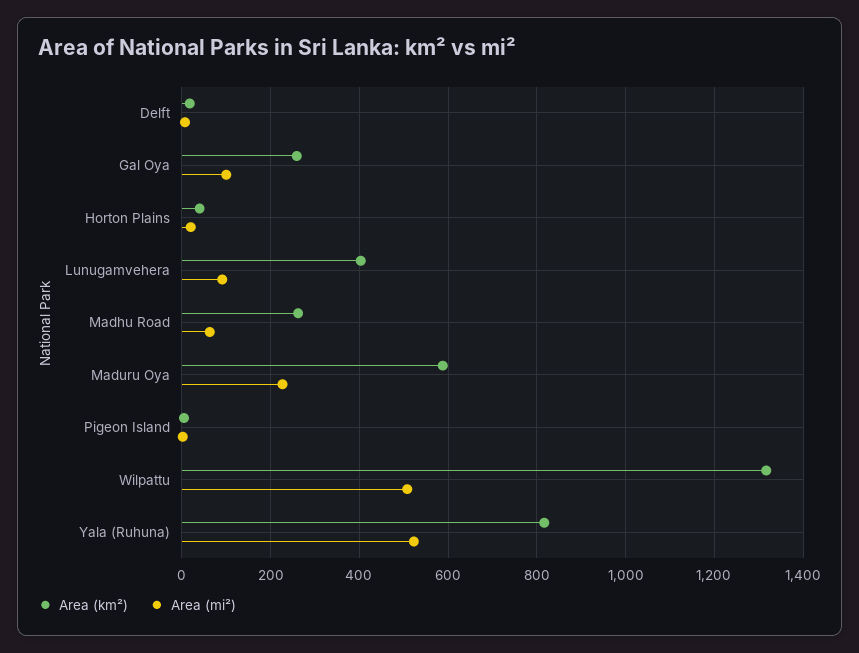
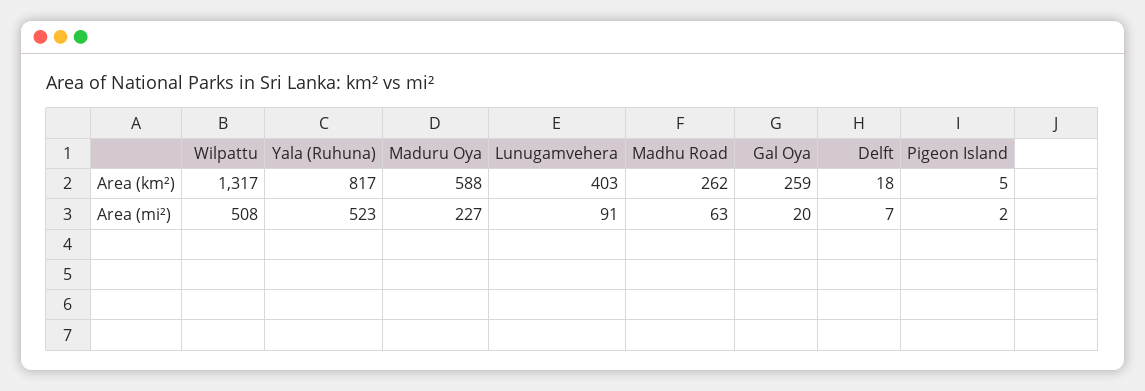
  {
    "Area (km²)": {
      "Delft": 18,
      "Gal Oya": 259,
-     "Horton Plains": 40,
      "Lunugamvehera": 403,
      "Madhu Road": 262,
      "Maduru Oya": 588,
      "Pigeon Island": 5,
      "Wilpattu": 1317,
      "Yala (Ruhuna)": 817
    },
    "Area (mi²)": {
      "Delft": 7,
-     "Gal Oya": 100,
+     "Gal Oya": 20,
-     "Horton Plains": 20,
      "Lunugamvehera": 91,
      "Madhu Road": 63,
      "Maduru Oya": 227,
      "Pigeon Island": 2,
      "Wilpattu": 508,
      "Yala (Ruhuna)": 523
    }
  }

